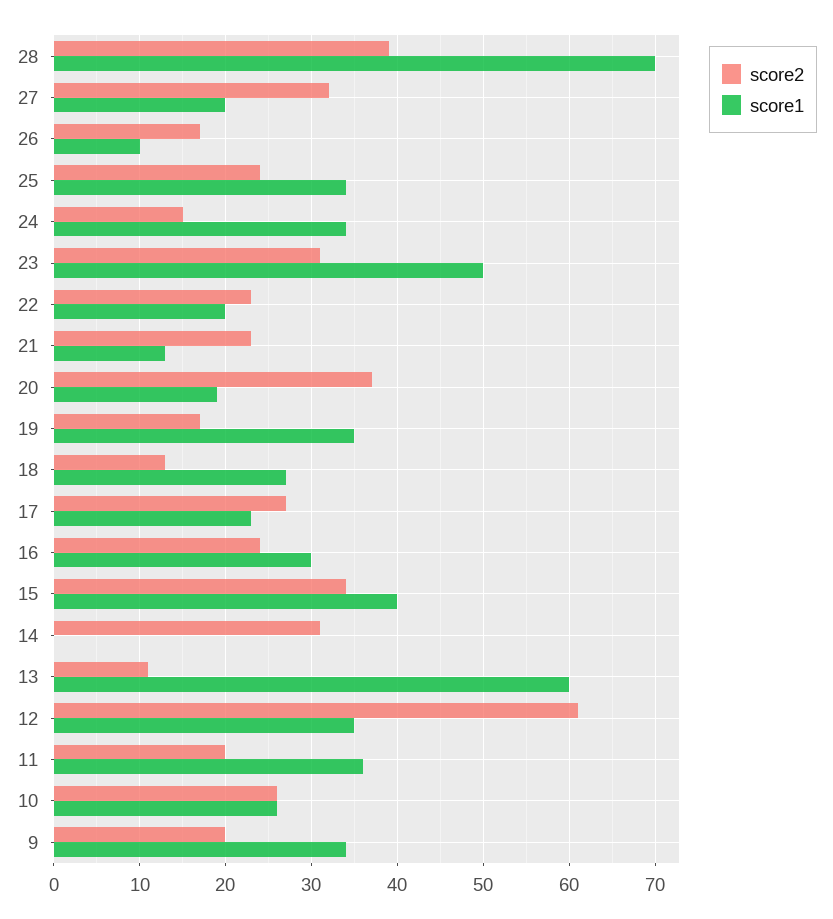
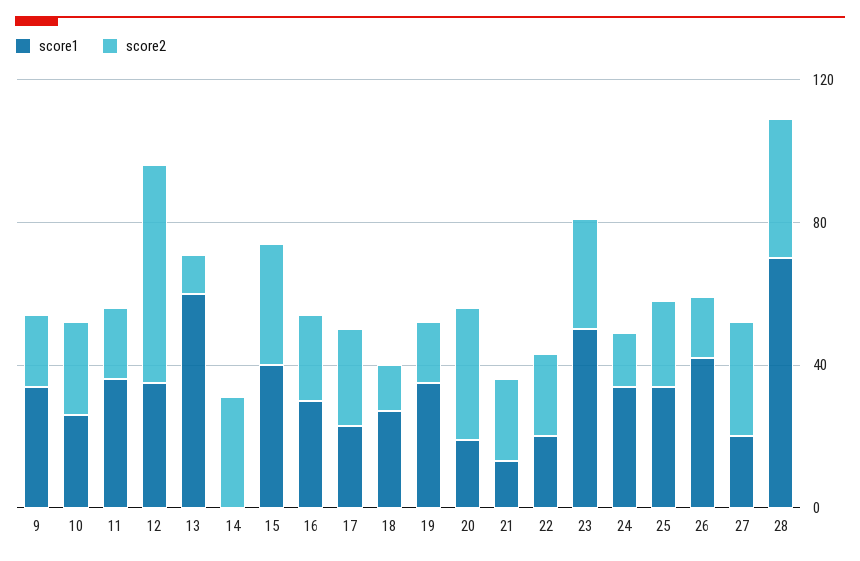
  {
    "score2": {
      "28": 39,
      "27": 32,
      "26": 17,
      "25": 24,
      "24": 15,
      "23": 31,
      "22": 23,
      "21": 23,
      "20": 37,
      "19": 17,
      "18": 13,
      "17": 27,
      "16": 24,
      "15": 34,
      "14": 31,
      "13": 11,
      "12": 61,
      "11": 20,
      "10": 26,
      "9": 20
    },
    "score1": {
      "28": 70,
      "27": 20,
-     "26": 10,
+     "26": 40,
      "25": 34,
      "24": 34,
      "23": 50,
      "22": 20,
      "21": 13,
      "20": 19,
      "19": 35,
      "18": 27,
      "17": 23,
      "16": 30,
      "15": 40,
      "14": 0,
      "13": 60,
      "12": 35,
      "11": 36,
      "10": 26,
      "9": 34
    }
  }

